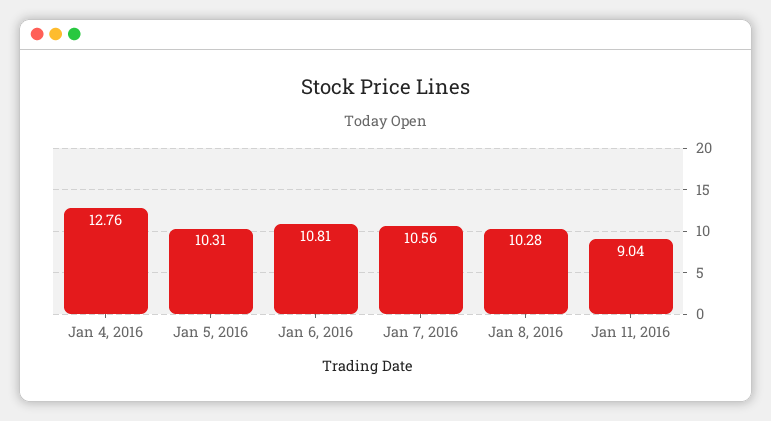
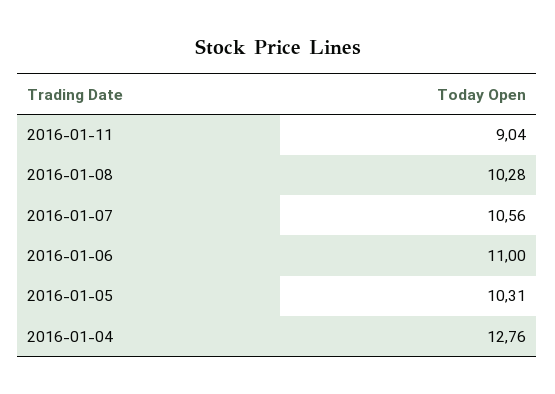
  {
    "Jan 4, 2016": 12.76,
    "Jan 5, 2016": 10.31,
-   "Jan 6, 2016": 10.81,
+   "Jan 6, 2016": 11,
    "Jan 7, 2016": 10.56,
    "Jan 8, 2016": 10.28,
    "Jan 11, 2016": 9.04
  }

